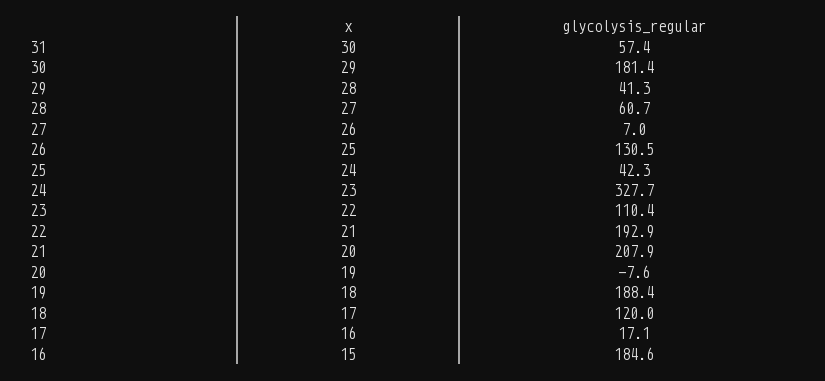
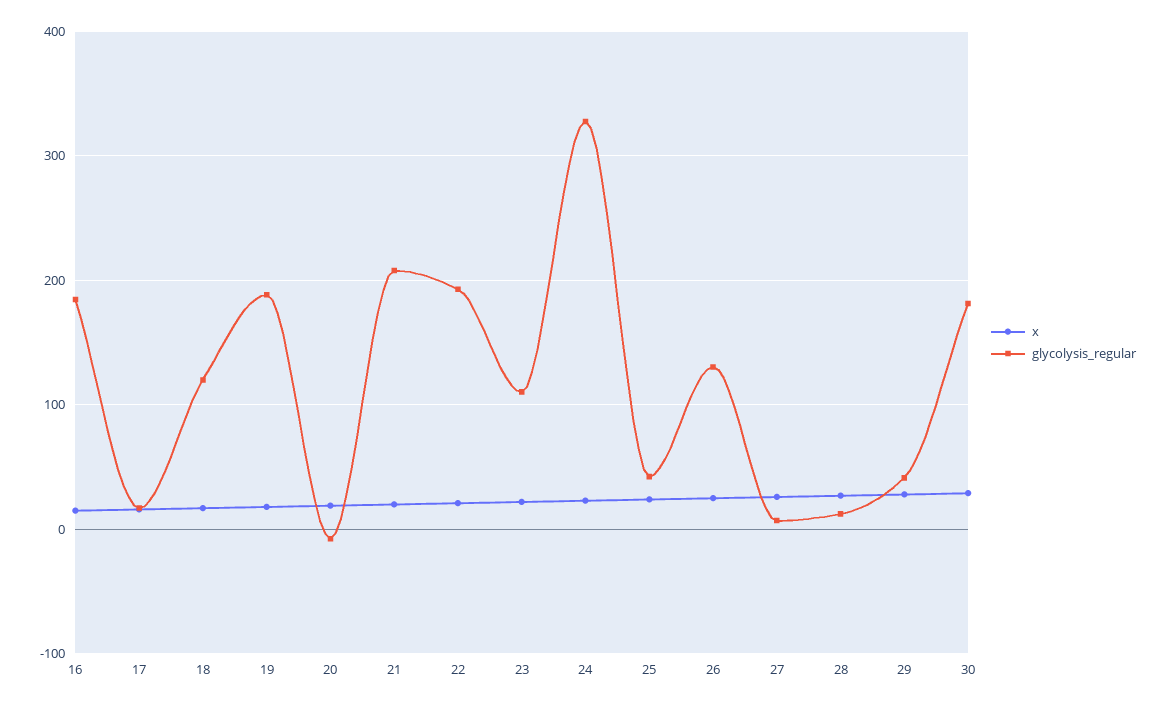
  {
    "x": {
-     "31": 30,
      "30": 29,
      "29": 28,
      "28": 27,
      "27": 26,
      "26": 25,
      "25": 24,
      "24": 23,
      "23": 22,
      "22": 21,
      "21": 20,
      "20": 19,
      "19": 18,
      "18": 17,
      "17": 16,
      "16": 15
    },
    "glycolysis_regular": {
-     "31": 57.4,
      "30": 181.4,
      "29": 41.3,
-     "28": 60.7,
+     "28": 10,
      "27": 7,
      "26": 130.5,
      "25": 42.3,
      "24": 327.7,
      "23": 110.4,
      "22": 192.9,
      "21": 207.9,
      "20": -7.6,
      "19": 188.4,
      "18": 120,
      "17": 17.1,
      "16": 184.6
    }
  }

